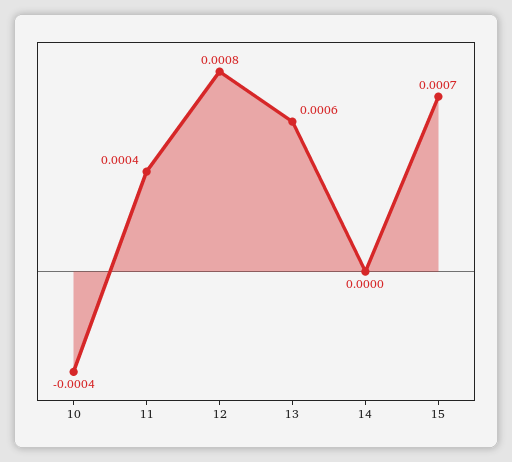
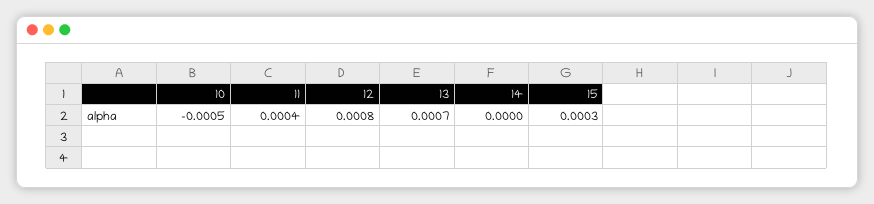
  {
-   "10": -0.0004,
+   "10": -0.0005,
    "11": 0.0004,
    "12": 0.0008,
-   "13": 0.0006,
+   "13": 0.0007,
    "14": 0,
-   "15": 0.0007
+   "15": 0.0003
  }

